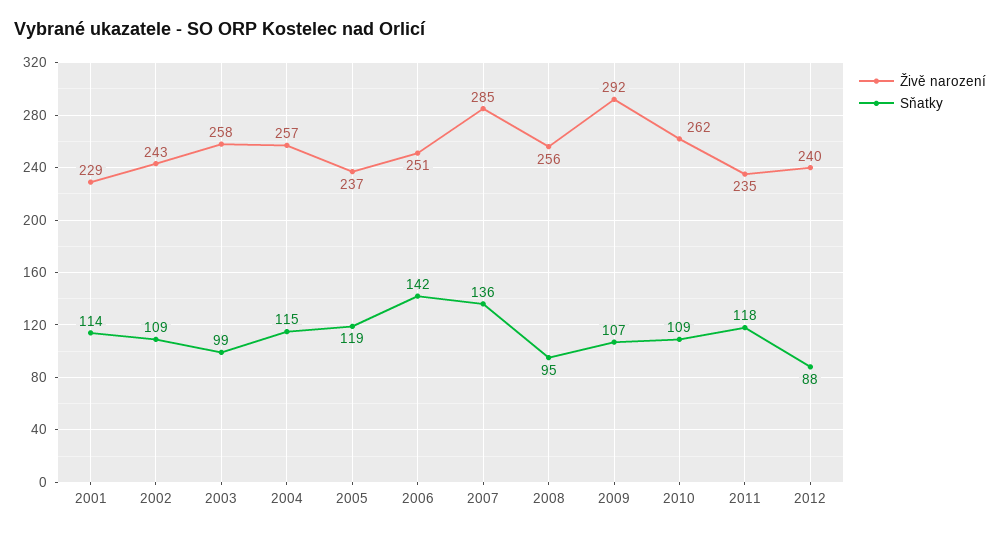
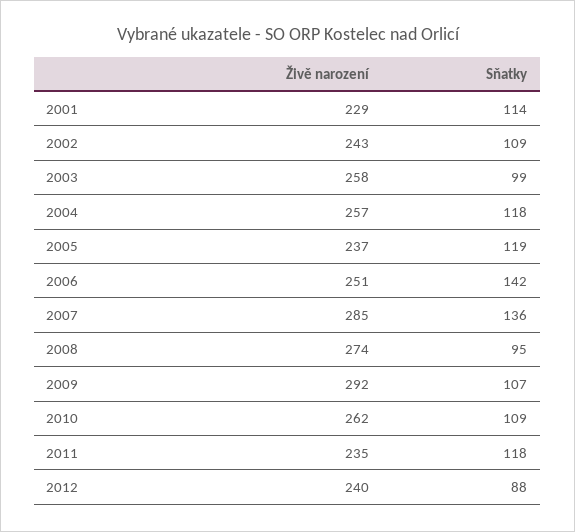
  {
    "Živě narození": {
      "2001": 229,
      "2002": 243,
      "2003": 258,
      "2004": 257,
      "2005": 237,
      "2006": 251,
      "2007": 285,
-     "2008": 256,
+     "2008": 274,
      "2009": 292,
      "2010": 262,
      "2011": 235,
      "2012": 240
    },
    "Sňatky": {
      "2001": 114,
      "2002": 109,
      "2003": 99,
-     "2004": 115,
+     "2004": 118,
      "2005": 119,
      "2006": 142,
      "2007": 136,
      "2008": 95,
      "2009": 107,
      "2010": 109,
      "2011": 118,
      "2012": 88
    }
  }

